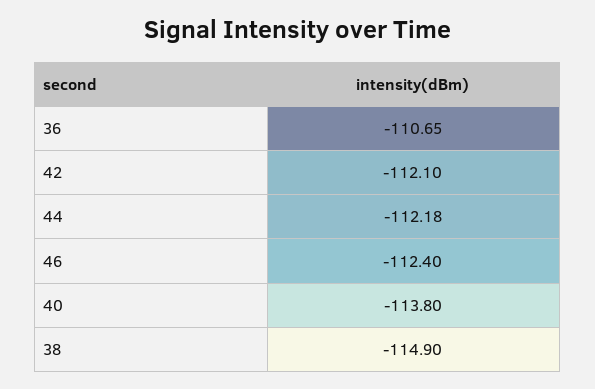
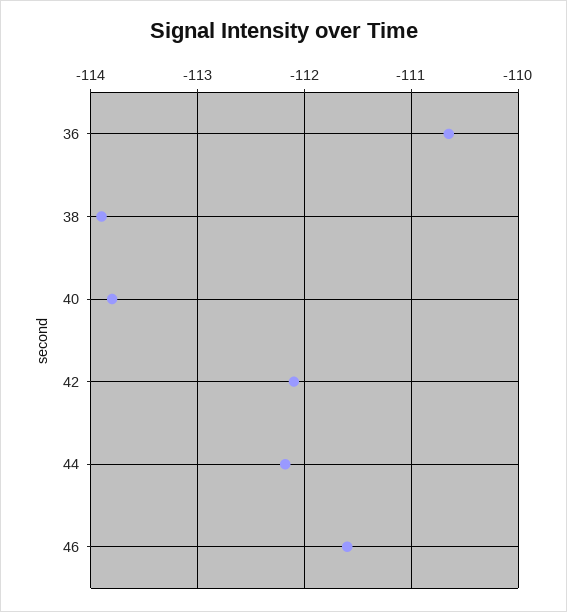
  {
    "36": -110.65,
    "42": -112.1,
    "44": -112.18,
-   "46": -112.4,
+   "46": -111.6,
    "40": -113.8,
-   "38": -114.9
+   "38": -113.9
  }

